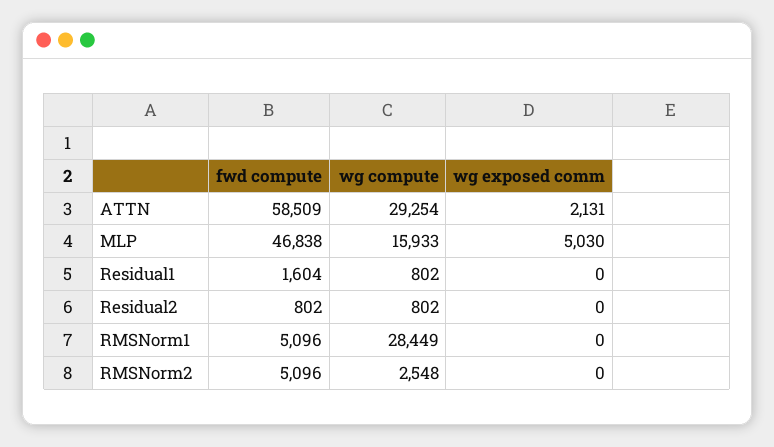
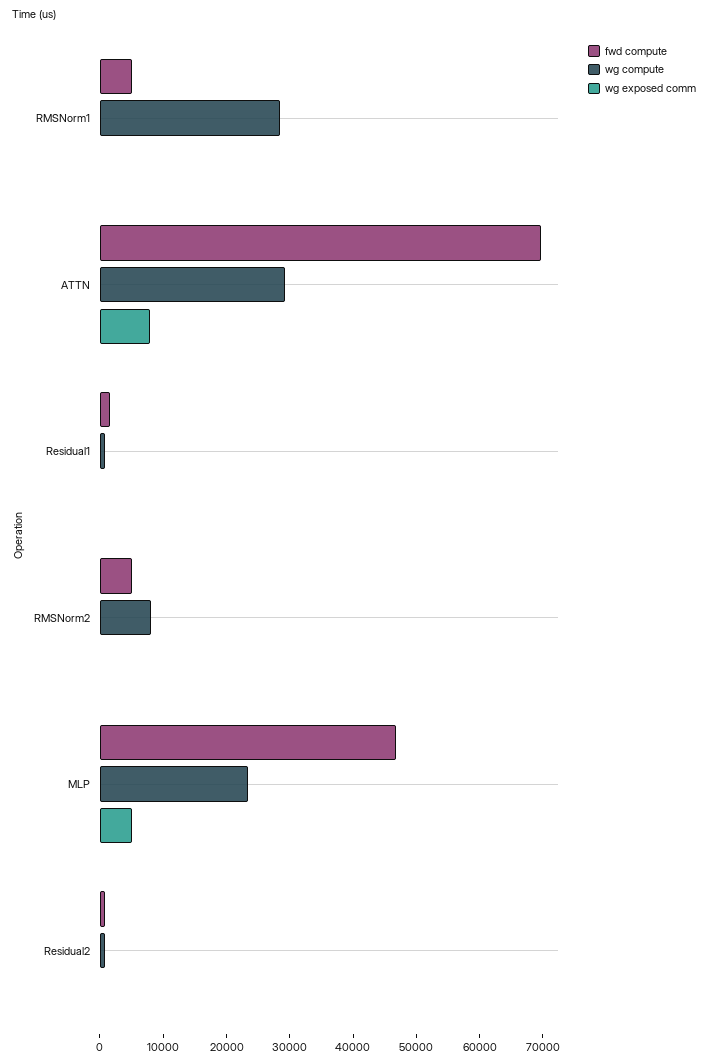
  {
    "fwd compute": {
-     "ATTN": 58509,
+     "ATTN": 70000,
      "MLP": 46838,
      "Residual1": 1604,
      "Residual2": 802,
      "RMSNorm1": 5096,
      "RMSNorm2": 5096
    },
    "wg compute": {
      "ATTN": 29254,
-     "MLP": 15933,
+     "MLP": 24000,
      "Residual1": 802,
      "Residual2": 802,
      "RMSNorm1": 28449,
-     "RMSNorm2": 2548
+     "RMSNorm2": 8000
    },
    "wg exposed comm": {
-     "ATTN": 2131,
+     "ATTN": 8000,
      "MLP": 5030,
      "Residual1": 0,
      "Residual2": 0,
      "RMSNorm1": 0,
      "RMSNorm2": 0
    }
  }

